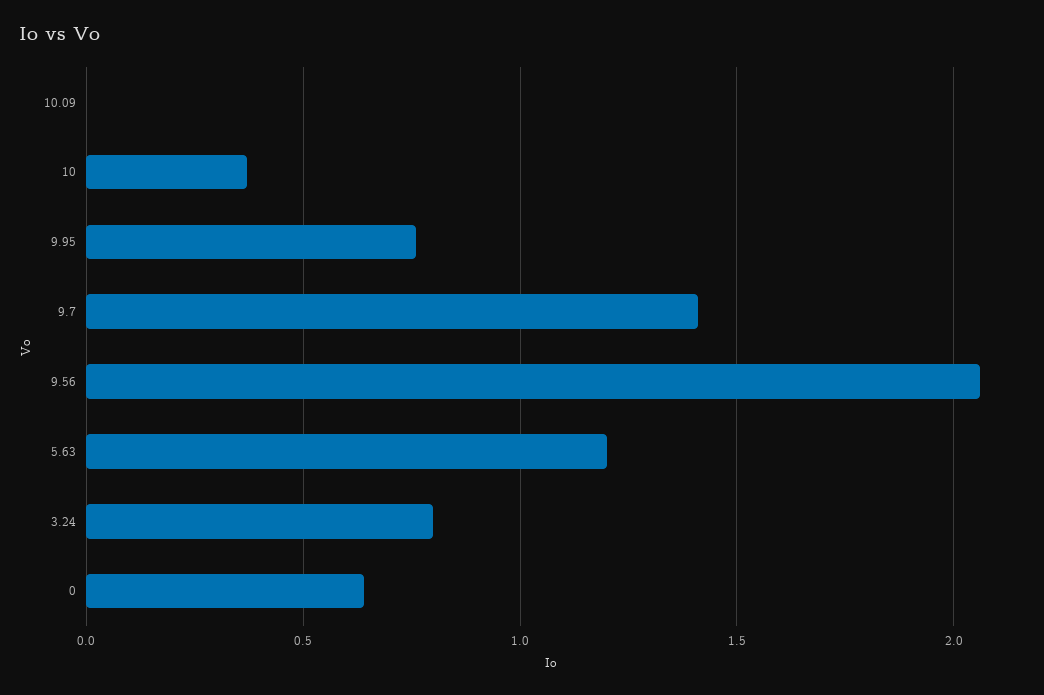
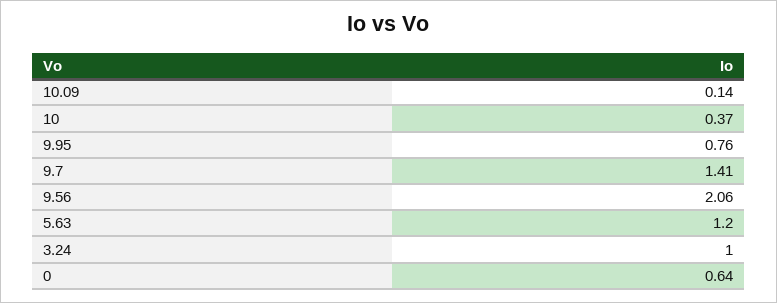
  {
-   "10.09": 0,
+   "10.09": 0.14,
    "10": 0.37,
    "9.95": 0.76,
    "9.7": 1.41,
    "9.56": 2.06,
    "5.63": 1.2,
-   "3.24": 0.8,
+   "3.24": 1,
    "0": 0.64
  }

